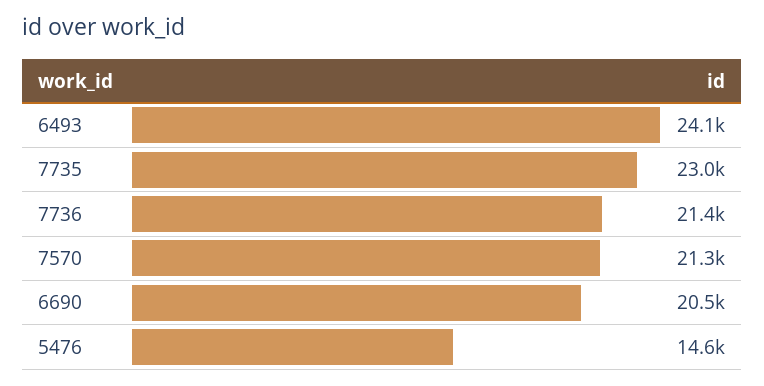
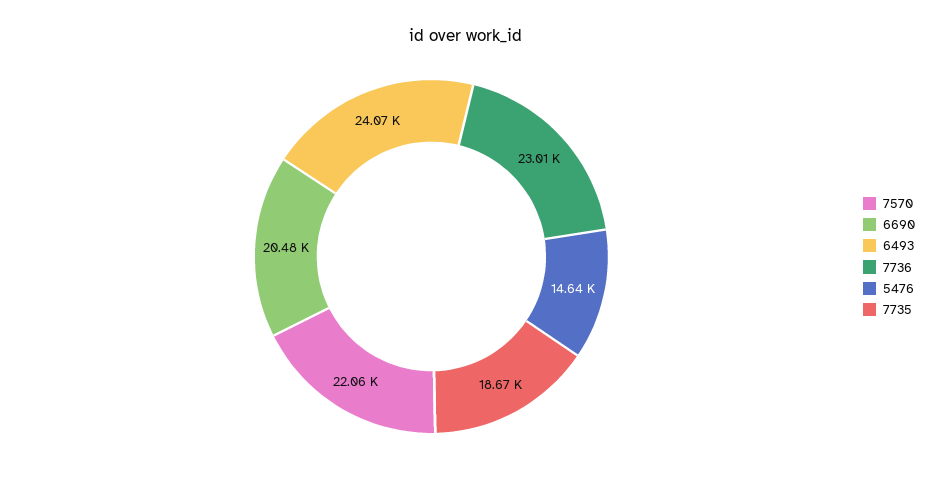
  {
    "6493": 24070,
-   "7735": 23000,
+   "7735": 18670,
-   "7736": 21400,
+   "7736": 23010,
-   "7570": 21300,
+   "7570": 22060,
    "6690": 20480,
    "5476": 14640
  }

